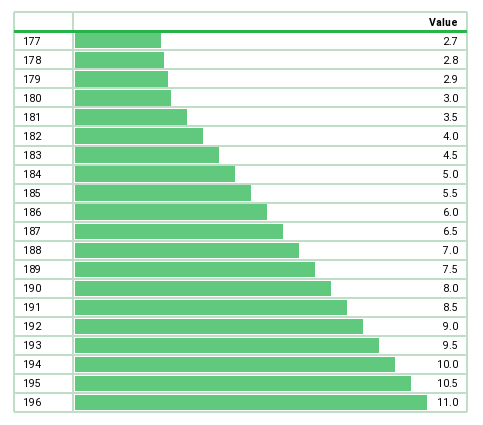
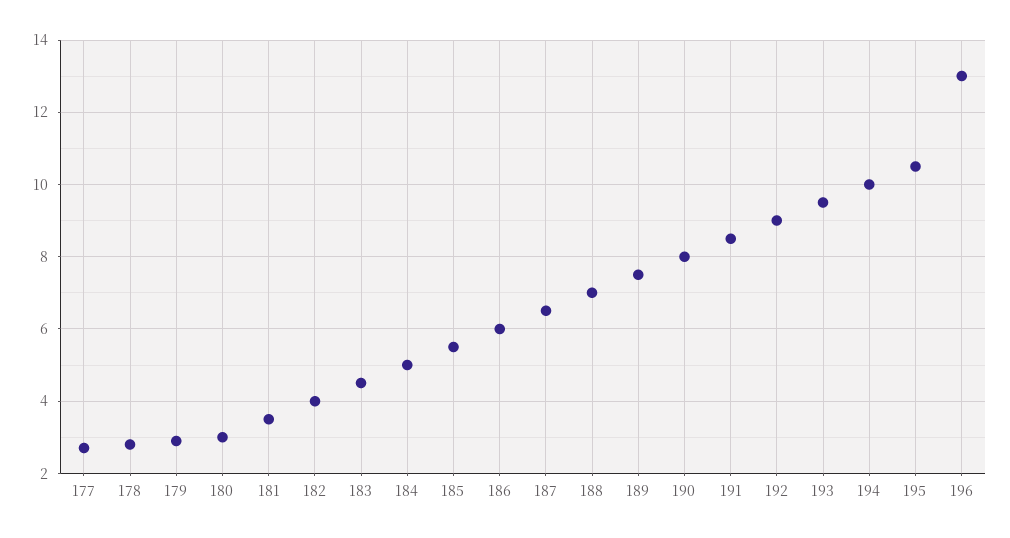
  {
    "177": 2.7,
    "178": 2.8,
    "179": 2.9,
    "180": 3,
    "181": 3.5,
    "182": 4,
    "183": 4.5,
    "184": 5,
    "185": 5.5,
    "186": 6,
    "187": 6.5,
    "188": 7,
    "189": 7.5,
    "190": 8,
    "191": 8.5,
    "192": 9,
    "193": 9.5,
    "194": 10,
    "195": 10.5,
-   "196": 11
+   "196": 13
  }

